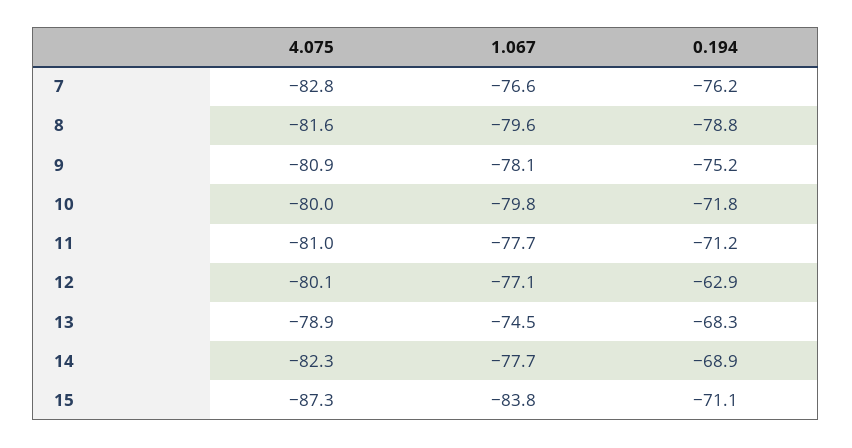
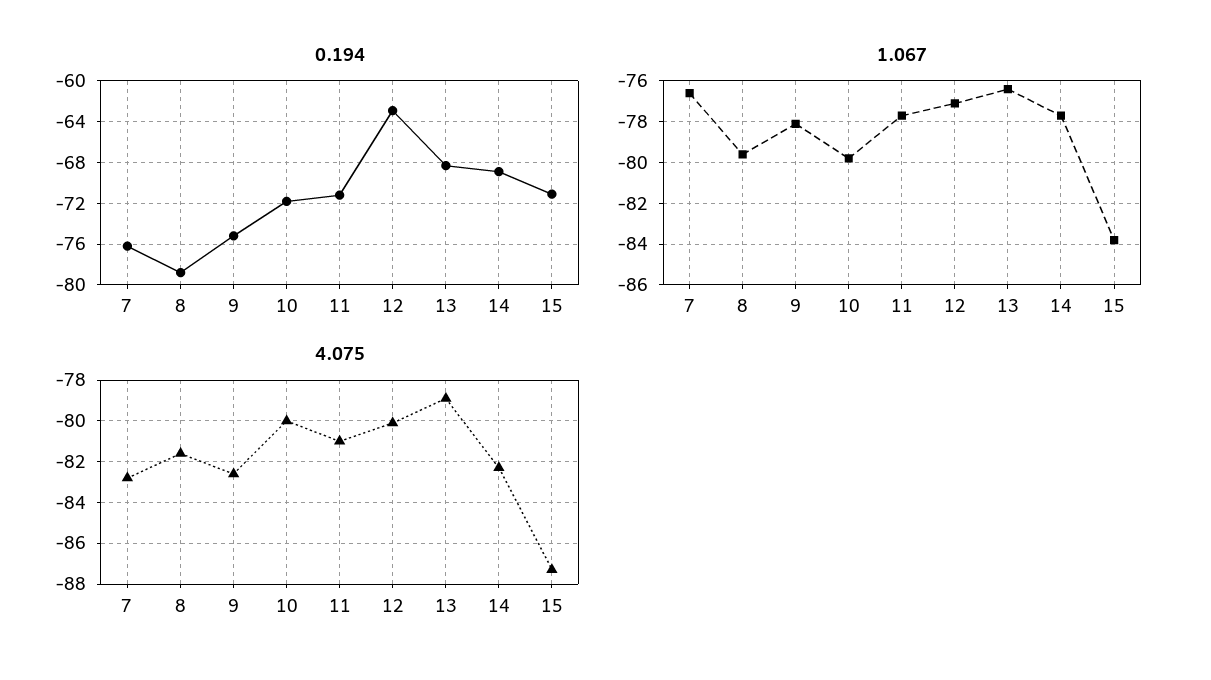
  {
    "4.075": {
      "7": -82.8,
      "8": -81.6,
-     "9": -80.9,
+     "9": -82.5,
      "10": -80,
      "11": -81,
      "12": -80.1,
      "13": -78.9,
      "14": -82.3,
      "15": -87.3
    },
    "1.067": {
      "7": -76.6,
      "8": -79.6,
      "9": -78.1,
      "10": -79.8,
      "11": -77.7,
      "12": -77.1,
-     "13": -74.5,
+     "13": -76.5,
      "14": -77.7,
      "15": -83.8
    },
    "0.194": {
      "7": -76.2,
      "8": -78.8,
      "9": -75.2,
      "10": -71.8,
      "11": -71.2,
      "12": -62.9,
      "13": -68.3,
      "14": -68.9,
      "15": -71.1
    }
  }

